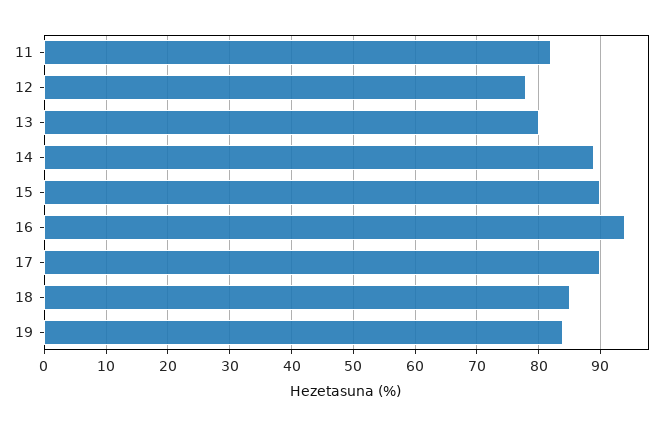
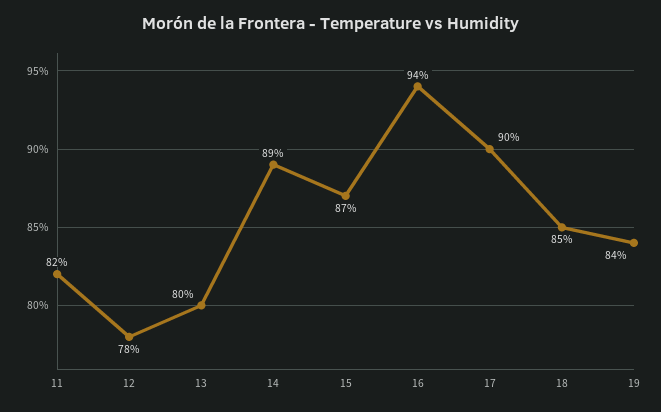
  {
    "11": 82,
    "12": 78,
    "13": 80,
    "14": 89,
-   "15": 90,
+   "15": 87,
    "16": 94,
    "17": 90,
    "18": 85,
    "19": 84
  }

